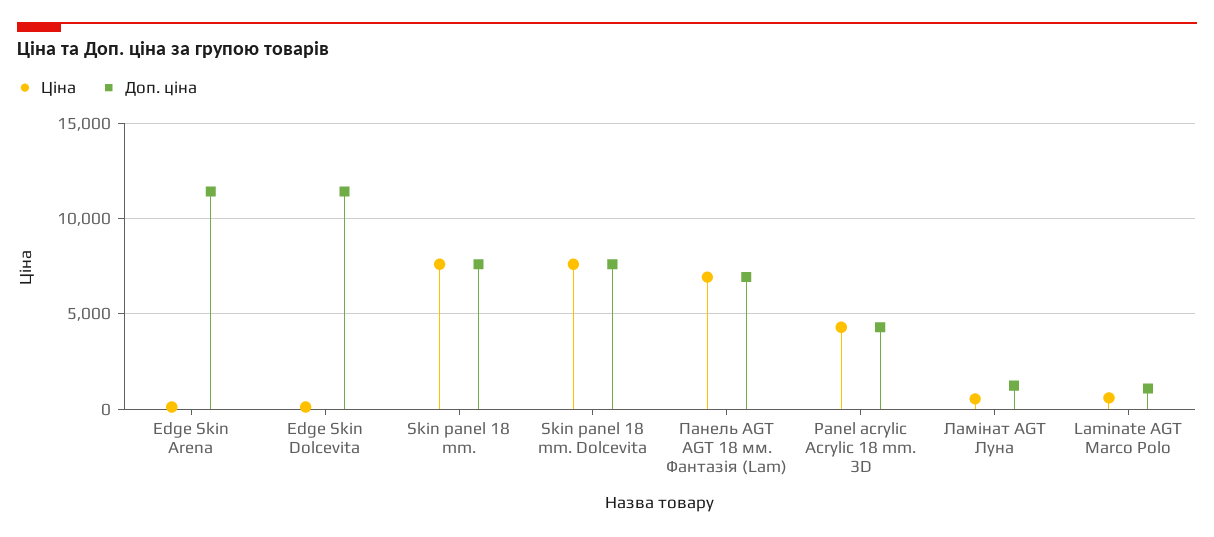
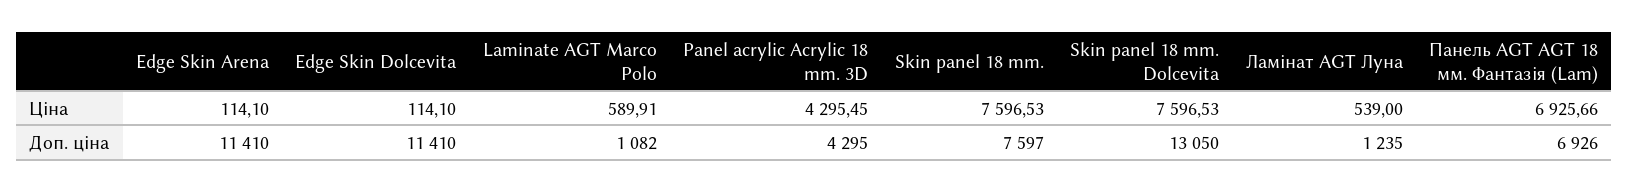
  {
    "Ціна": {
      "Edge Skin Arena": 114.1,
      "Edge Skin Dolcevita": 114.1,
      "Skin panel 18 mm.": 7596.53,
      "Skin panel 18 mm. Dolcevita": 7596.53,
      "Панель AGT AGT 18 мм. Фантазія (Lam)": 6925.66,
      "Panel acrylic Acrylic 18 mm. 3D": 4295.45,
      "Ламінат AGT Луна": 539,
      "Laminate AGT Marco Polo": 589.91
    },
    "Доп. ціна": {
      "Edge Skin Arena": 11410,
      "Edge Skin Dolcevita": 11410,
      "Skin panel 18 mm.": 7597,
-     "Skin panel 18 mm. Dolcevita": 7500,
+     "Skin panel 18 mm. Dolcevita": 13050,
      "Панель AGT AGT 18 мм. Фантазія (Lam)": 6926,
      "Panel acrylic Acrylic 18 mm. 3D": 4295,
      "Ламінат AGT Луна": 1235,
      "Laminate AGT Marco Polo": 1082
    }
  }

